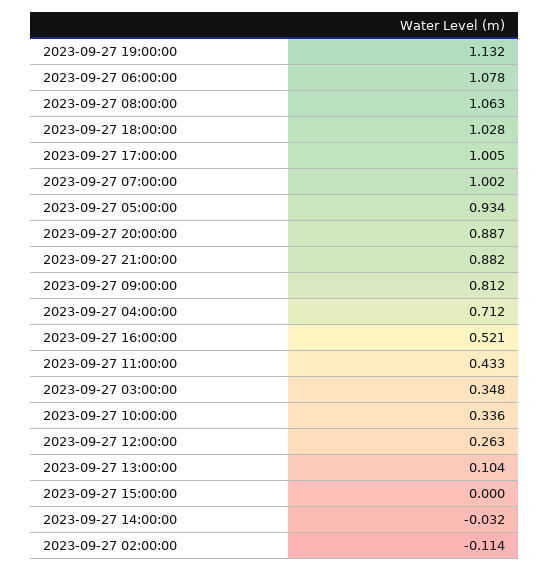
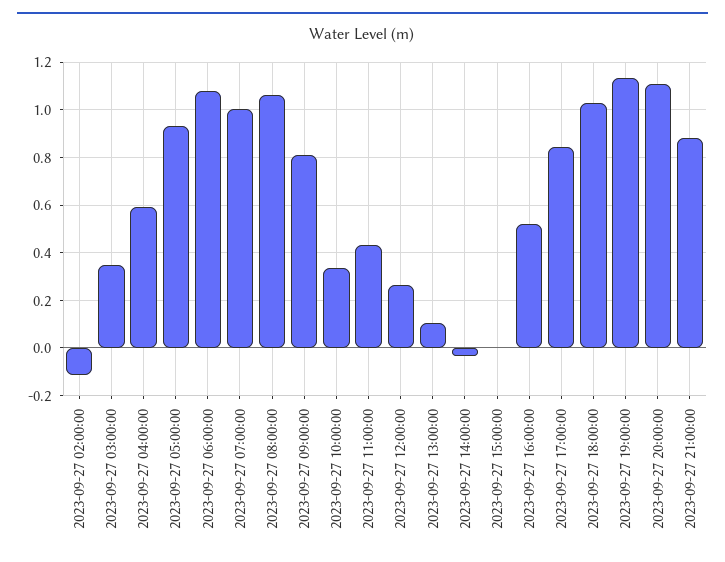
  {
    "2023-09-27 19:00:00": 1.132,
    "2023-09-27 06:00:00": 1.078,
    "2023-09-27 08:00:00": 1.063,
    "2023-09-27 18:00:00": 1.028,
-   "2023-09-27 17:00:00": 1.005,
+   "2023-09-27 17:00:00": 0.85,
    "2023-09-27 07:00:00": 1.002,
    "2023-09-27 05:00:00": 0.934,
-   "2023-09-27 20:00:00": 0.887,
+   "2023-09-27 20:00:00": 1.1,
    "2023-09-27 21:00:00": 0.882,
    "2023-09-27 09:00:00": 0.812,
-   "2023-09-27 04:00:00": 0.712,
+   "2023-09-27 04:00:00": 0.6,
    "2023-09-27 16:00:00": 0.521,
    "2023-09-27 11:00:00": 0.433,
    "2023-09-27 03:00:00": 0.348,
    "2023-09-27 10:00:00": 0.336,
    "2023-09-27 12:00:00": 0.263,
    "2023-09-27 13:00:00": 0.104,
    "2023-09-27 15:00:00": 0,
    "2023-09-27 14:00:00": -0.032,
    "2023-09-27 02:00:00": -0.114
  }

